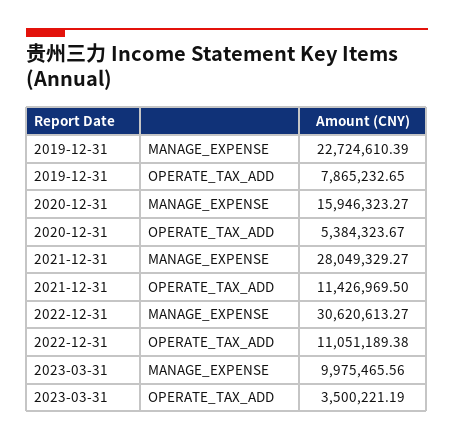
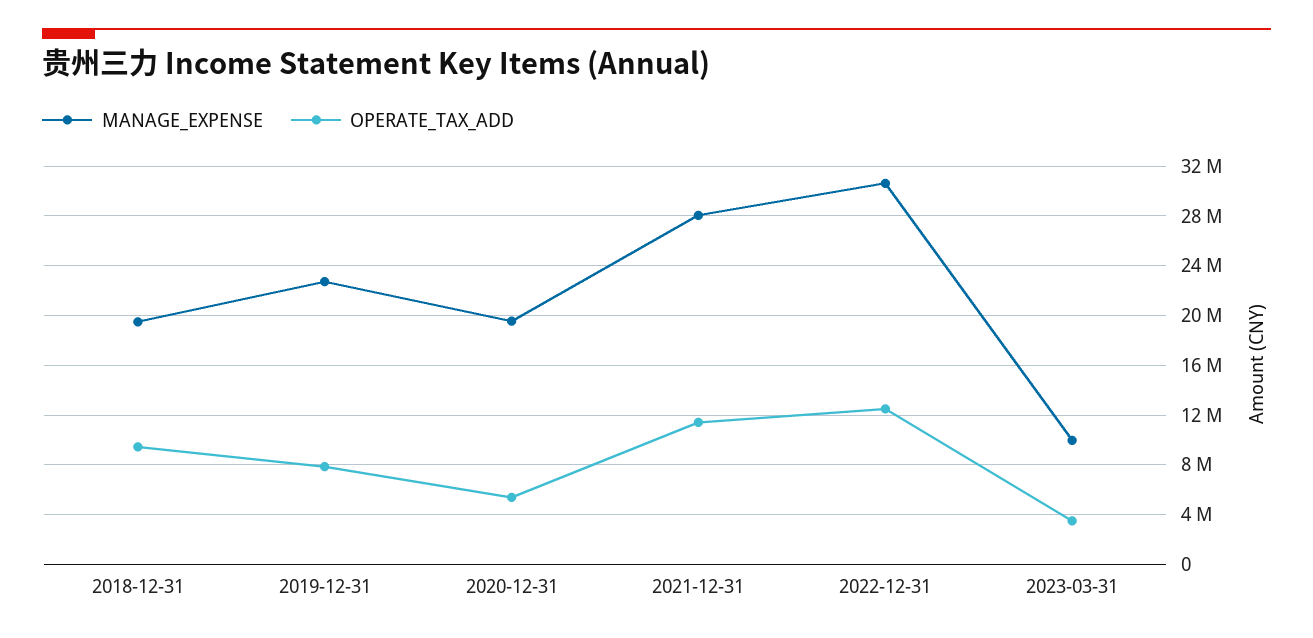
  {
    "MANAGE_EXPENSE": {
      "2019-12-31": 22724610.39,
-     "2020-12-31": 15946323.27,
+     "2020-12-31": 19500000,
      "2021-12-31": 28049329.27,
      "2022-12-31": 30620613.27,
-     "2023-03-31": 9975465.56
+     "2023-03-31": 9975465.56,
+     "2018-12-31": 19500000
    },
    "OPERATE_TAX_ADD": {
      "2019-12-31": 7865232.65,
      "2020-12-31": 5384323.67,
      "2021-12-31": 11426969.5,
-     "2022-12-31": 11051189.38,
+     "2022-12-31": 12500000,
-     "2023-03-31": 3500221.19
+     "2023-03-31": 3500221.19,
+     "2018-12-31": 9500000
    }
  }

